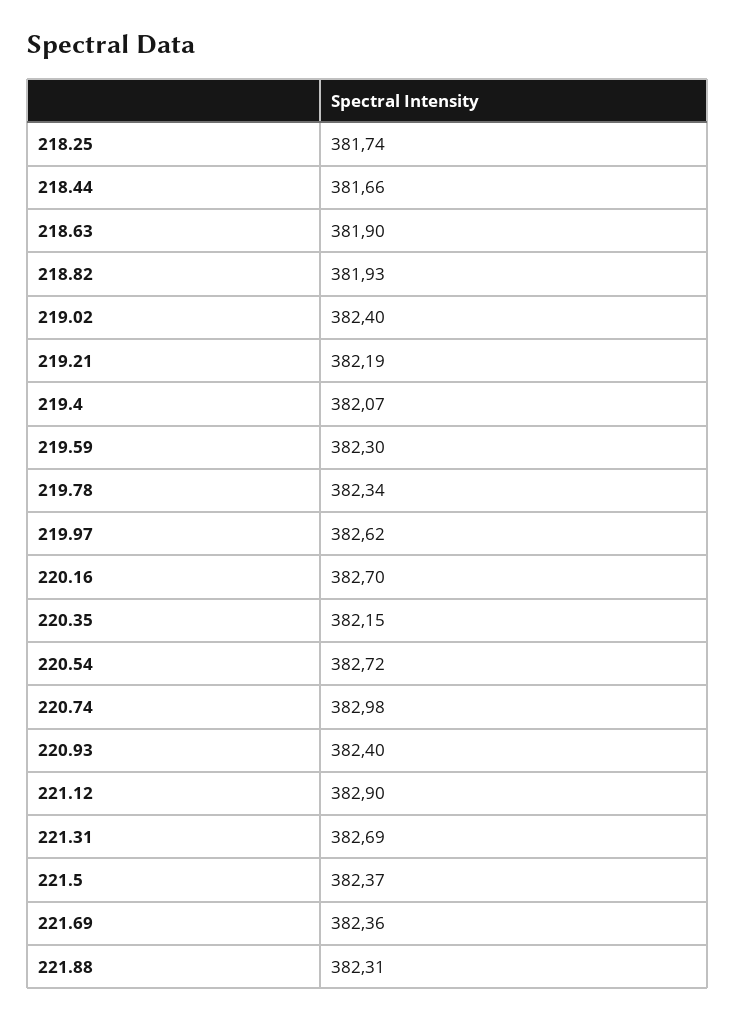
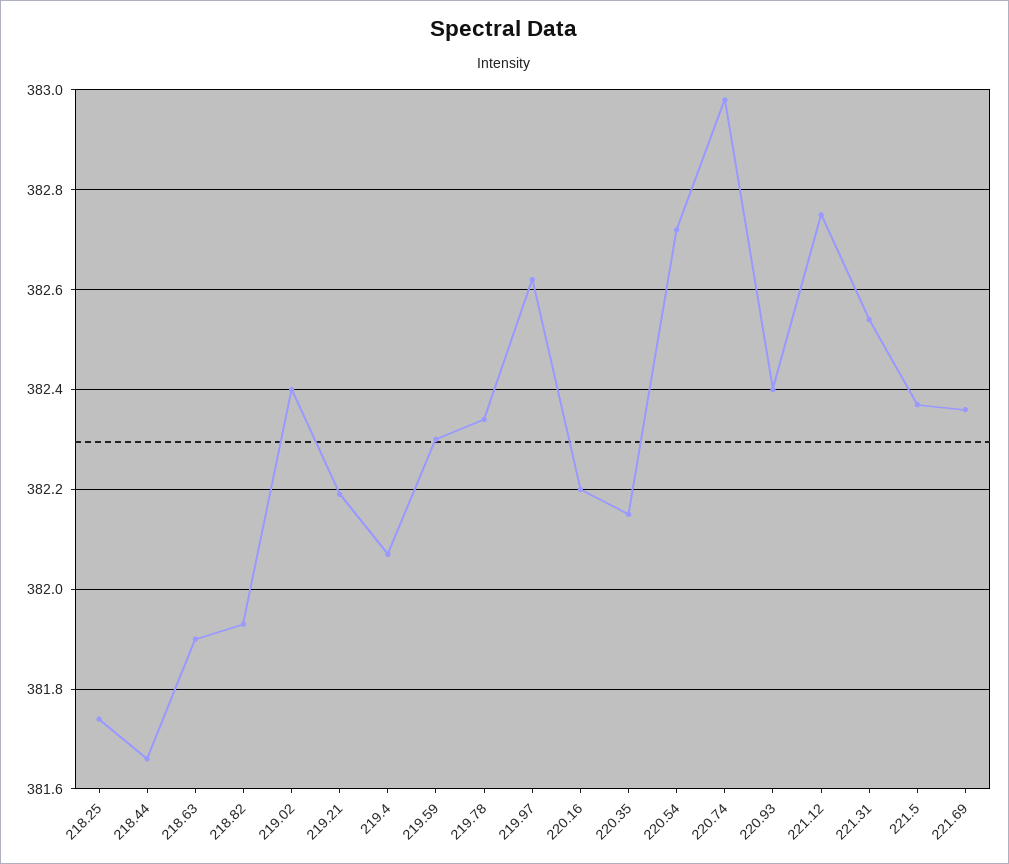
  {
    "218.25": 381.74,
    "218.44": 381.66,
    "218.63": 381.9,
    "218.82": 381.93,
    "219.02": 382.4,
    "219.21": 382.19,
    "219.4": 382.07,
    "219.59": 382.3,
    "219.78": 382.34,
    "219.97": 382.62,
-   "220.16": 382.7,
+   "220.16": 382.2,
    "220.35": 382.15,
    "220.54": 382.72,
    "220.74": 382.98,
    "220.93": 382.4,
-   "221.12": 382.9,
+   "221.12": 382.75,
-   "221.31": 382.69,
+   "221.31": 382.55,
    "221.5": 382.37,
-   "221.69": 382.36,
+   "221.69": 382.36
-   "221.88": 382.31
  }

